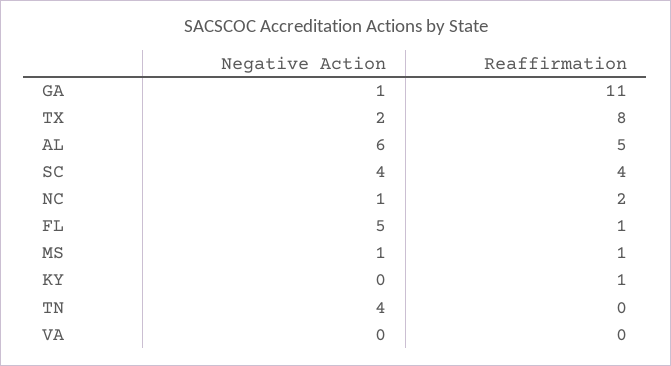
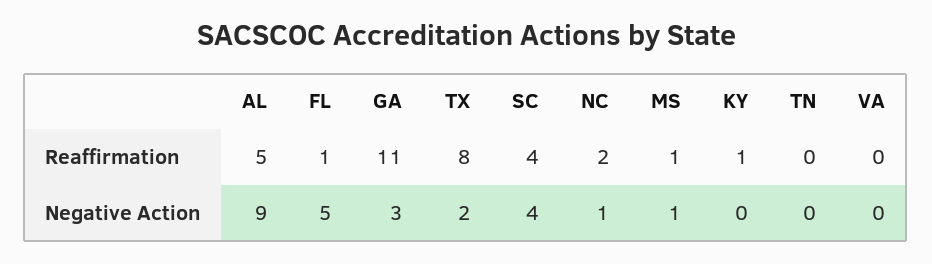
  {
    "Negative Action": {
-     "GA": 1,
+     "GA": 3,
      "TX": 2,
-     "AL": 6,
+     "AL": 9,
      "SC": 4,
      "NC": 1,
      "FL": 5,
      "MS": 1,
      "KY": 0,
-     "TN": 4,
+     "TN": 0,
      "VA": 0
    },
    "Reaffirmation": {
      "GA": 11,
      "TX": 8,
      "AL": 5,
      "SC": 4,
      "NC": 2,
      "FL": 1,
      "MS": 1,
      "KY": 1,
      "TN": 0,
      "VA": 0
    }
  }

